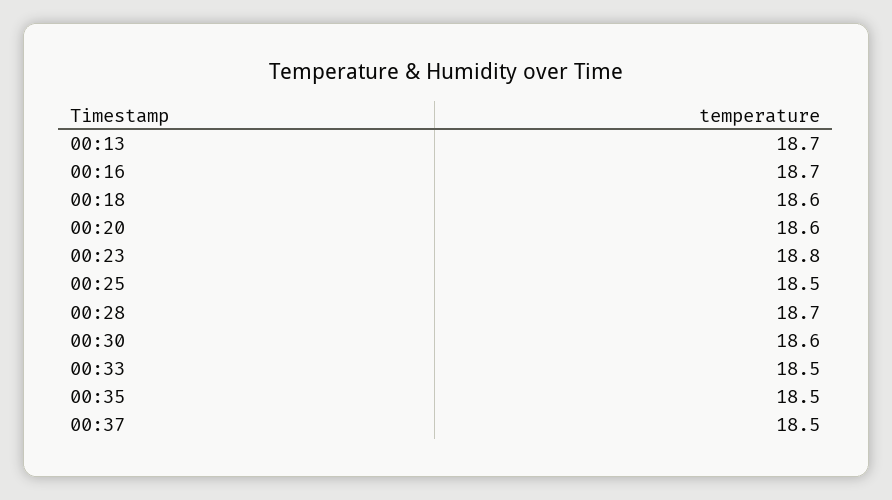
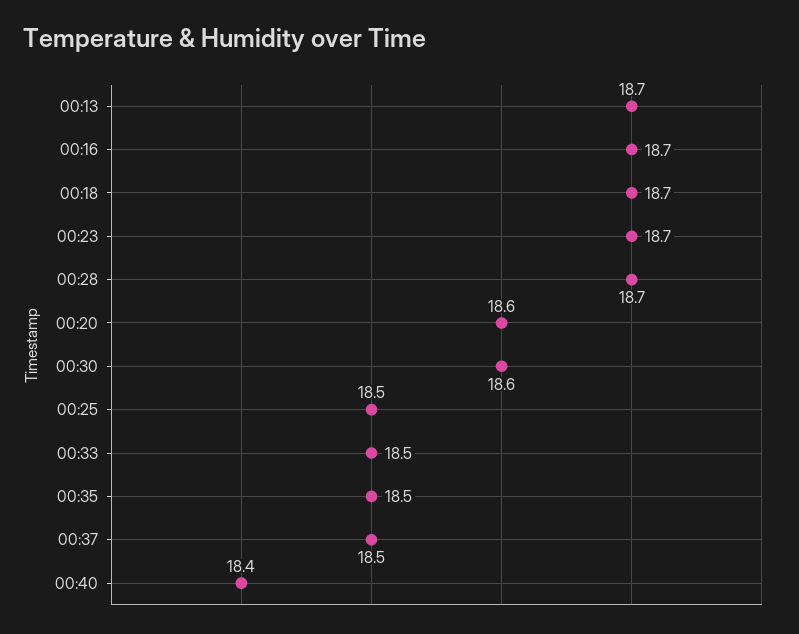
  {
    "00:13": 18.7,
    "00:16": 18.7,
-   "00:18": 18.6,
+   "00:18": 18.7,
    "00:20": 18.6,
-   "00:23": 18.8,
+   "00:23": 18.7,
    "00:25": 18.5,
    "00:28": 18.7,
    "00:30": 18.6,
    "00:33": 18.5,
    "00:35": 18.5,
-   "00:37": 18.5
+   "00:37": 18.5,
+   "00:40": 18.4
  }

